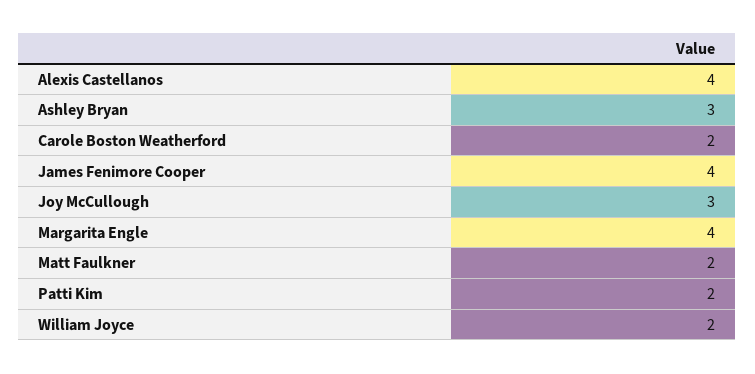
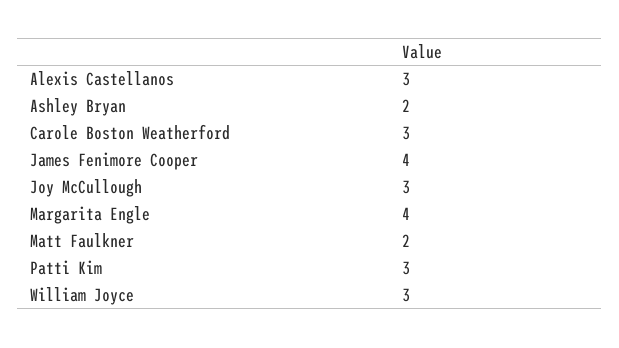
  {
-   "Alexis Castellanos": 4,
+   "Alexis Castellanos": 3,
-   "Ashley Bryan": 3,
+   "Ashley Bryan": 2,
-   "Carole Boston Weatherford": 2,
+   "Carole Boston Weatherford": 3,
    "James Fenimore Cooper": 4,
    "Joy McCullough": 3,
    "Margarita Engle": 4,
    "Matt Faulkner": 2,
-   "Patti Kim": 2,
+   "Patti Kim": 3,
-   "William Joyce": 2
+   "William Joyce": 3
  }

